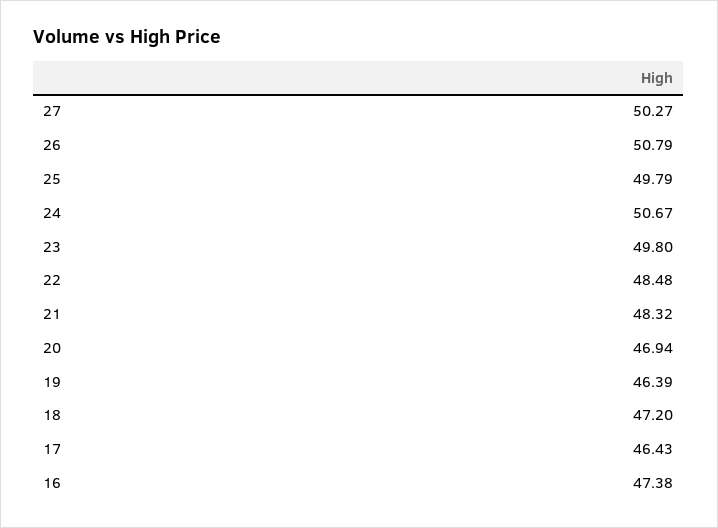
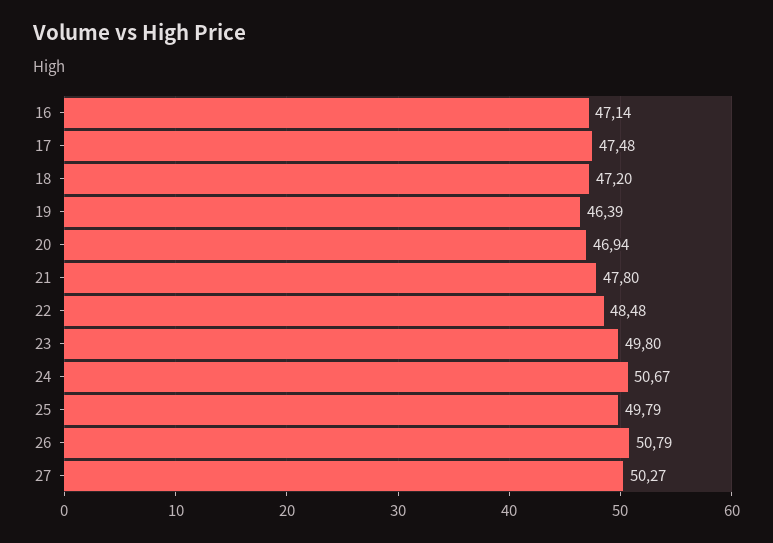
  {
    "27": 50.27,
    "26": 50.79,
    "25": 49.79,
    "24": 50.67,
    "23": 49.8,
    "22": 48.48,
-   "21": 48.32,
+   "21": 47.8,
    "20": 46.94,
    "19": 46.39,
    "18": 47.2,
-   "17": 46.43,
+   "17": 47.48,
-   "16": 47.38
+   "16": 47.14
  }

